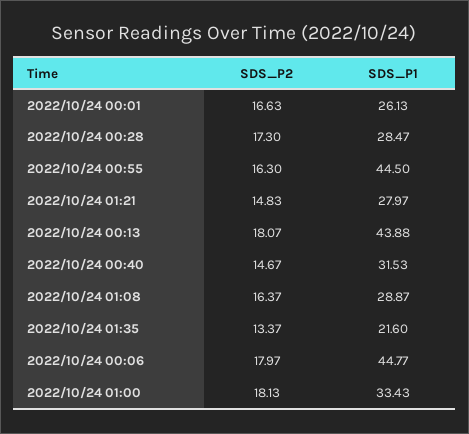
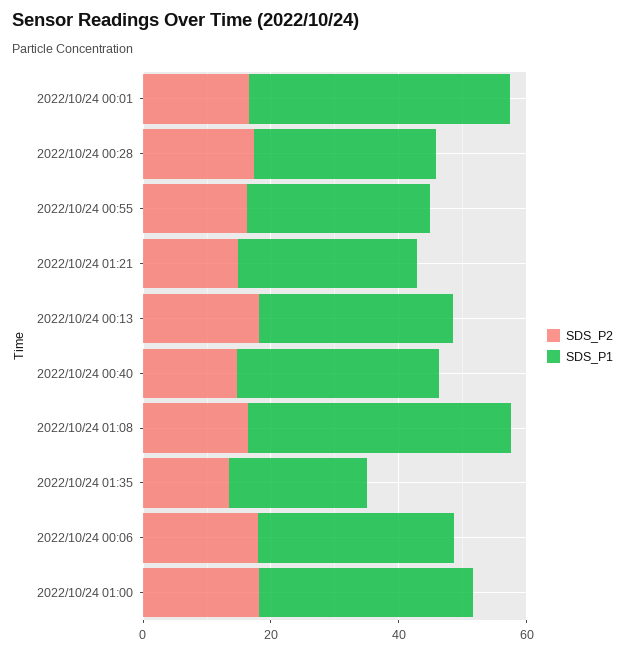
  {
    "SDS_P2": {
      "2022/10/24 00:01": 16.63,
      "2022/10/24 00:28": 17.3,
      "2022/10/24 00:55": 16.3,
      "2022/10/24 01:21": 14.83,
      "2022/10/24 00:13": 18.07,
      "2022/10/24 00:40": 14.67,
      "2022/10/24 01:08": 16.37,
      "2022/10/24 01:35": 13.37,
      "2022/10/24 00:06": 17.97,
      "2022/10/24 01:00": 18.13
    },
    "SDS_P1": {
-     "2022/10/24 00:01": 26.13,
+     "2022/10/24 00:01": 40,
      "2022/10/24 00:28": 28.47,
-     "2022/10/24 00:55": 44.5,
+     "2022/10/24 00:55": 30,
      "2022/10/24 01:21": 27.97,
-     "2022/10/24 00:13": 43.88,
+     "2022/10/24 00:13": 30,
      "2022/10/24 00:40": 31.53,
-     "2022/10/24 01:08": 28.87,
+     "2022/10/24 01:08": 40,
      "2022/10/24 01:35": 21.6,
-     "2022/10/24 00:06": 44.77,
+     "2022/10/24 00:06": 30,
      "2022/10/24 01:00": 33.43
    }
  }

